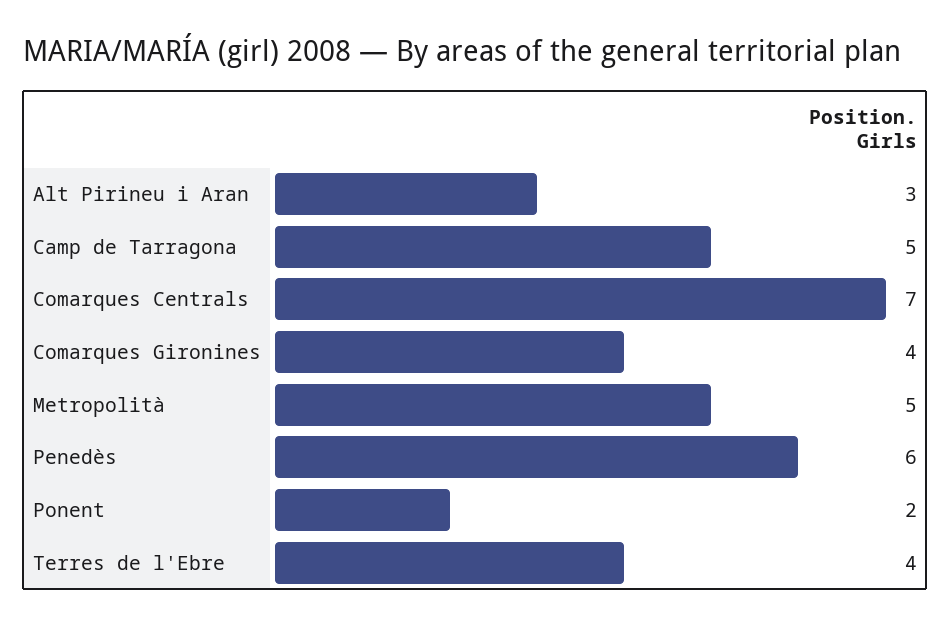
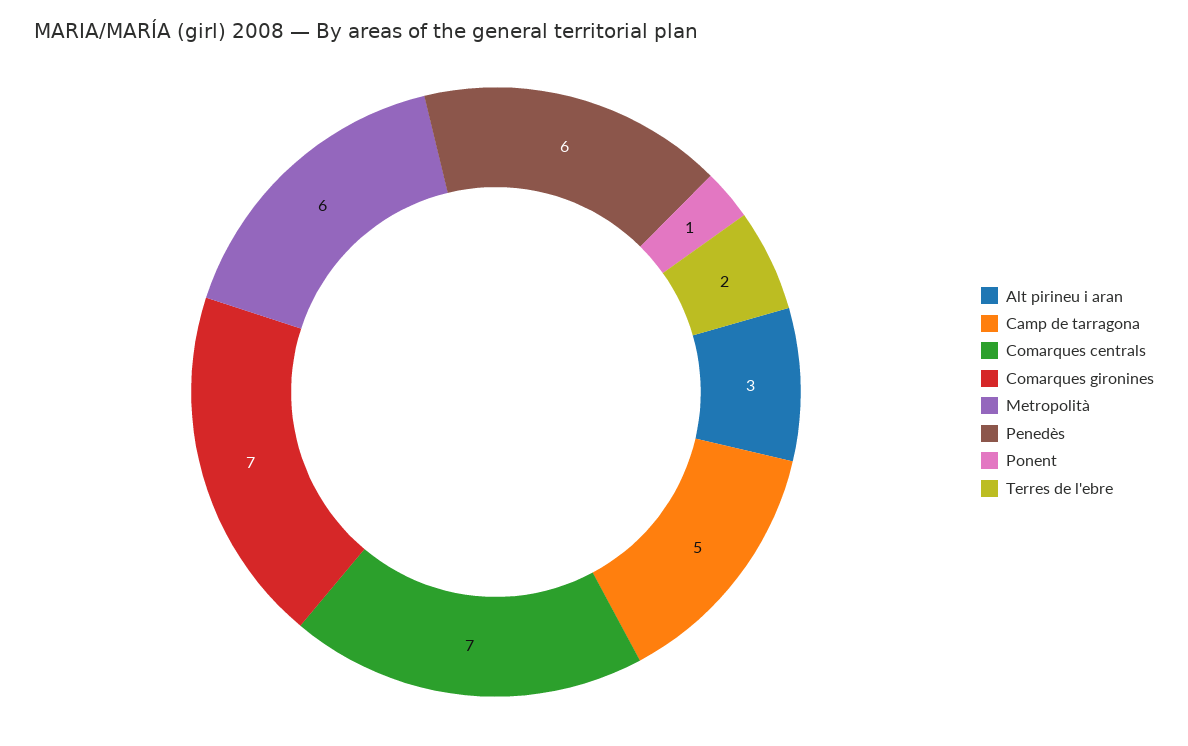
  {
    "Alt Pirineu i Aran": 3,
    "Camp de Tarragona": 5,
    "Comarques Centrals": 7,
-   "Comarques Gironines": 4,
+   "Comarques Gironines": 7,
-   "Metropolità": 5,
+   "Metropolità": 6,
    "Penedès": 6,
-   "Ponent": 2,
+   "Ponent": 1,
-   "Terres de l'Ebre": 4
+   "Terres de l'Ebre": 2
  }

